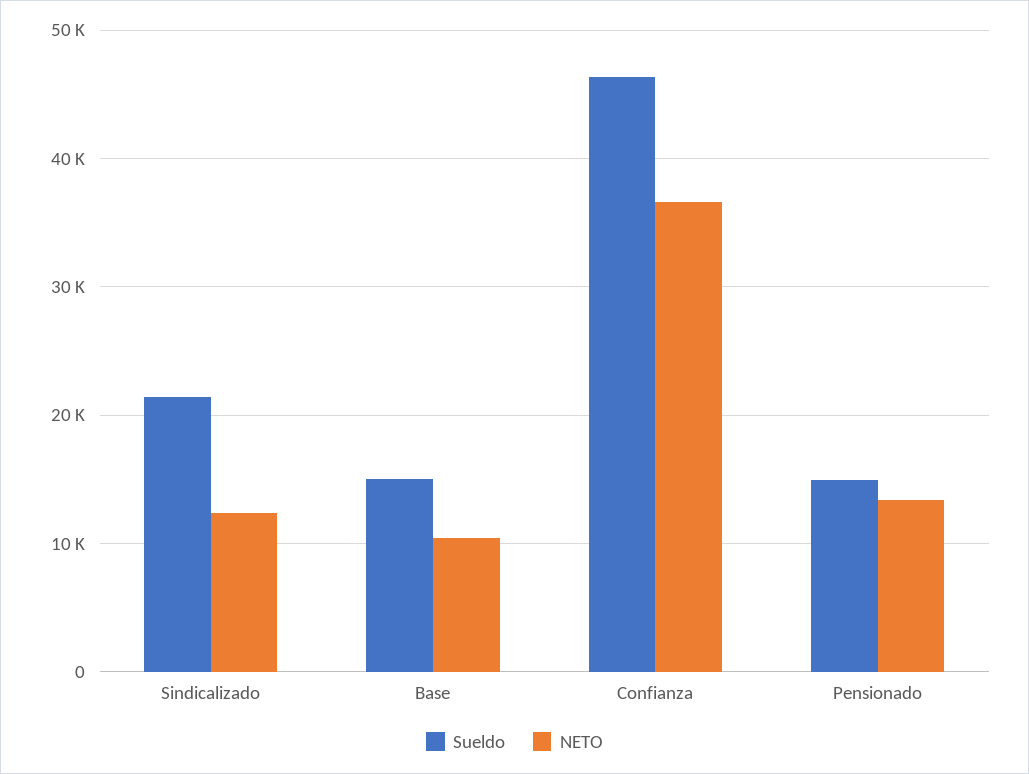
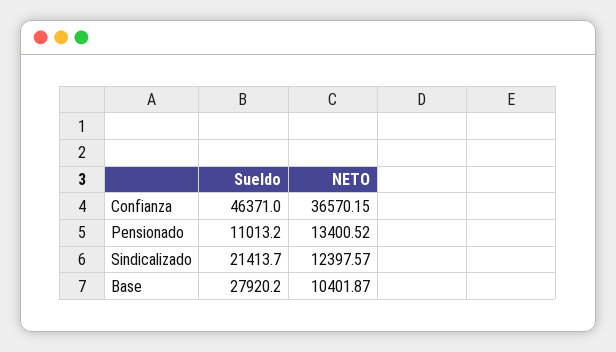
  {
    "Sueldo": {
      "Sindicalizado": 21413.7,
-     "Base": 15000,
+     "Base": 27920.2,
      "Confianza": 46371,
-     "Pensionado": 15000
+     "Pensionado": 11013.2
    },
    "NETO": {
      "Sindicalizado": 12397.57,
      "Base": 10401.87,
      "Confianza": 36570.15,
      "Pensionado": 13400.52
    }
  }

